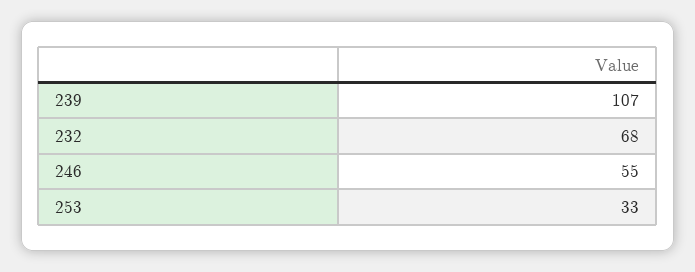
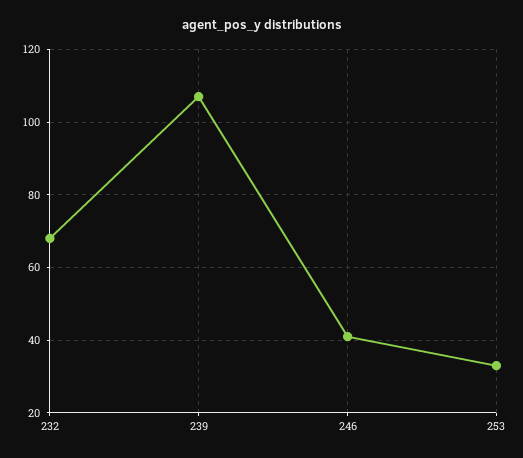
  {
    "239": 107,
    "232": 68,
-   "246": 55,
+   "246": 40,
    "253": 33
  }

